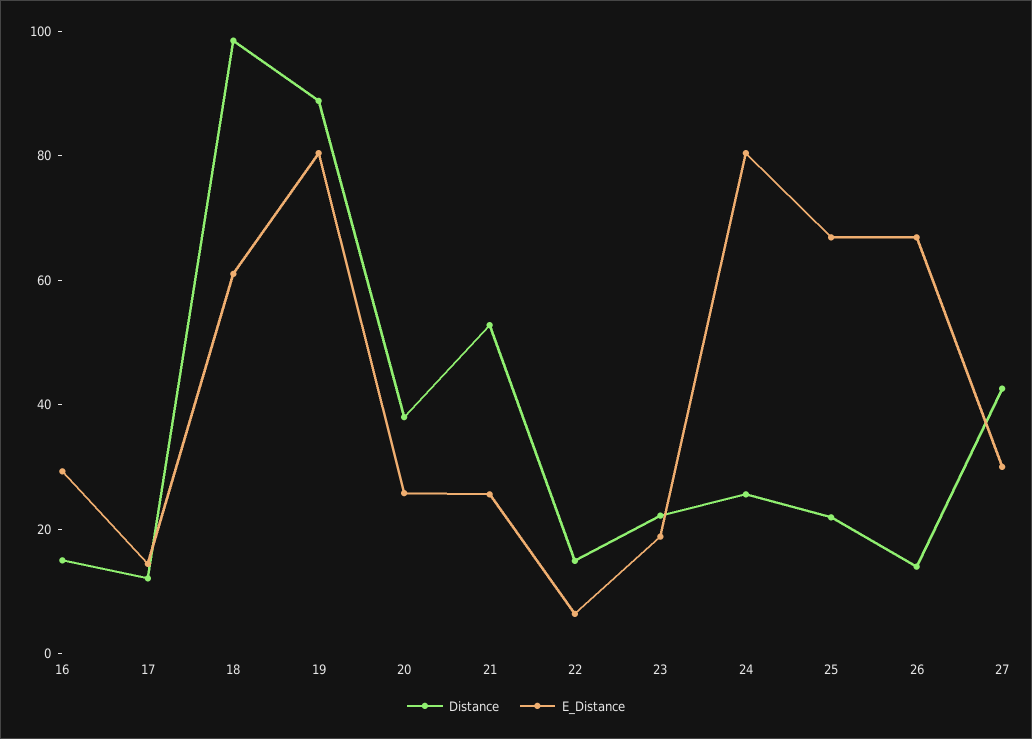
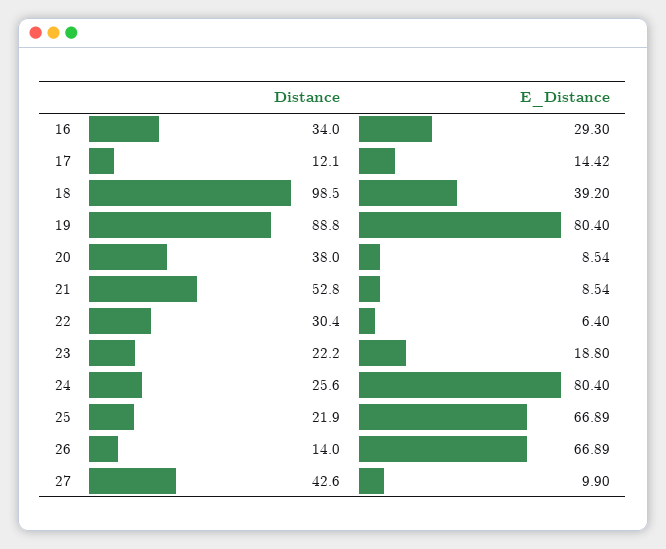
  {
    "Distance": {
-     "16": 15,
+     "16": 34,
      "17": 12.1,
      "18": 98.5,
      "19": 88.8,
      "20": 38,
      "21": 52.8,
-     "22": 15,
+     "22": 30.4,
      "23": 22.2,
      "24": 25.6,
      "25": 21.9,
      "26": 14,
      "27": 42.6
    },
    "E_Distance": {
      "16": 29.3,
      "17": 14.42,
-     "18": 60,
+     "18": 39.2,
      "19": 80.4,
-     "20": 25,
+     "20": 8.54,
-     "21": 25,
+     "21": 8.54,
      "22": 6.4,
      "23": 18.8,
      "24": 80.4,
      "25": 66.89,
      "26": 66.89,
-     "27": 30
+     "27": 9.9
    }
  }

